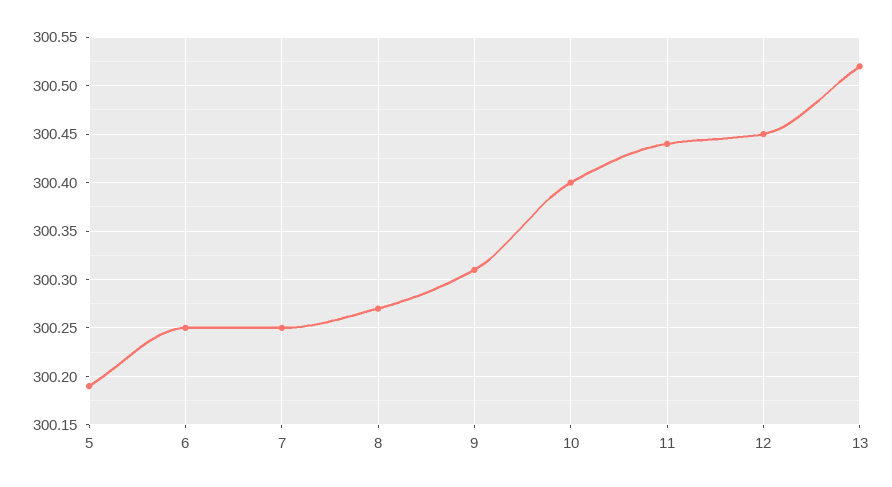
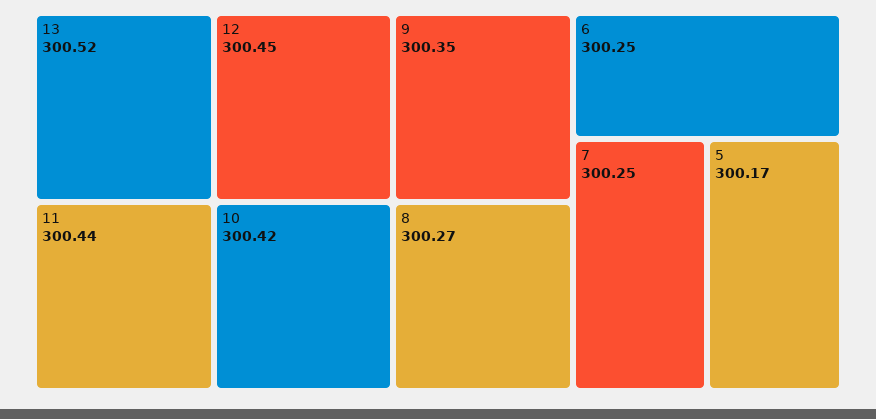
  {
-   "5": 300.19,
+   "5": 300.17,
    "6": 300.25,
    "7": 300.25,
    "8": 300.27,
-   "9": 300.31,
+   "9": 300.35,
-   "10": 300.4,
+   "10": 300.42,
    "11": 300.44,
    "12": 300.45,
    "13": 300.52
  }

